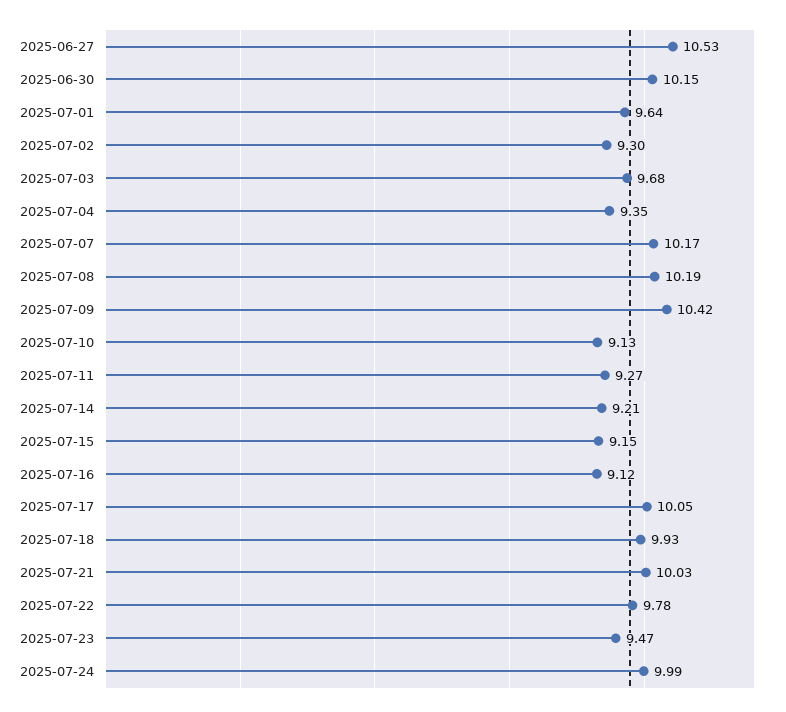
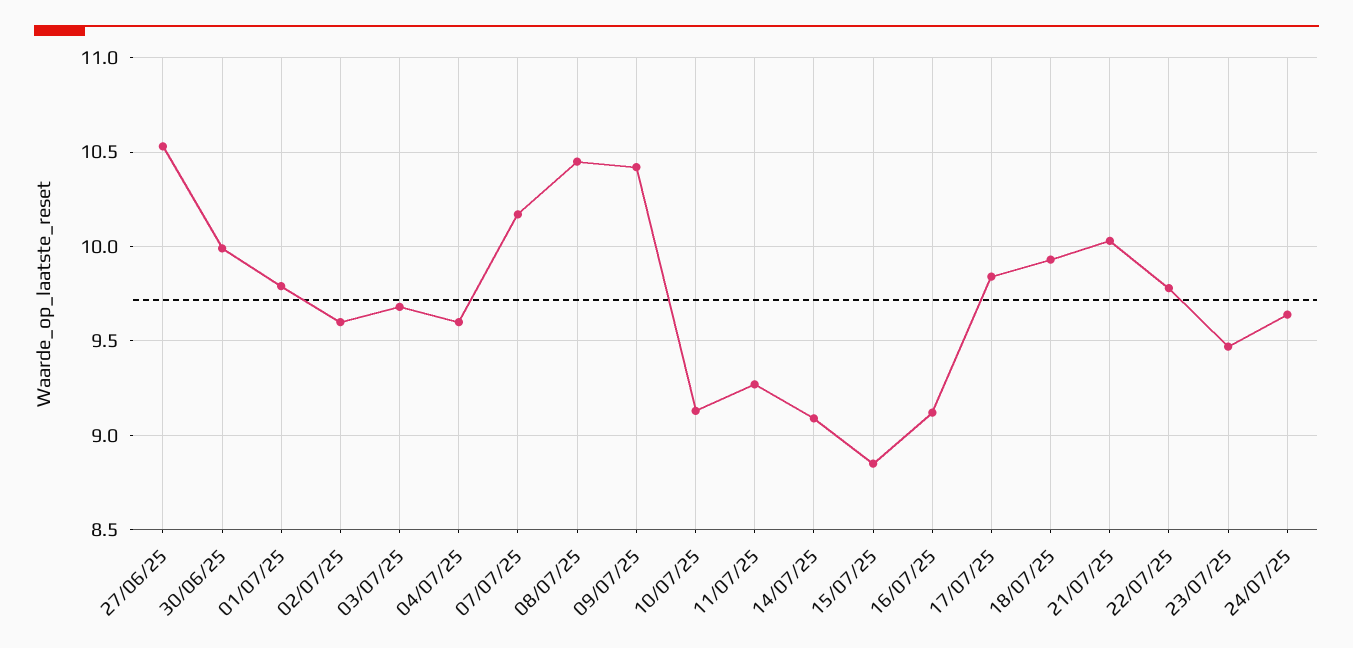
  {
    "2025-06-27": 10.53,
-   "2025-06-30": 10.15,
+   "2025-06-30": 10,
-   "2025-07-01": 9.64,
+   "2025-07-01": 9.8,
-   "2025-07-02": 9.3,
+   "2025-07-02": 9.6,
    "2025-07-03": 9.68,
-   "2025-07-04": 9.35,
+   "2025-07-04": 9.6,
    "2025-07-07": 10.17,
-   "2025-07-08": 10.19,
+   "2025-07-08": 10.45,
    "2025-07-09": 10.42,
    "2025-07-10": 9.13,
    "2025-07-11": 9.27,
-   "2025-07-14": 9.21,
+   "2025-07-14": 9.1,
-   "2025-07-15": 9.15,
+   "2025-07-15": 8.85,
    "2025-07-16": 9.12,
-   "2025-07-17": 10.05,
+   "2025-07-17": 9.85,
    "2025-07-18": 9.93,
    "2025-07-21": 10.03,
    "2025-07-22": 9.78,
    "2025-07-23": 9.47,
-   "2025-07-24": 9.99
+   "2025-07-24": 9.65
  }

